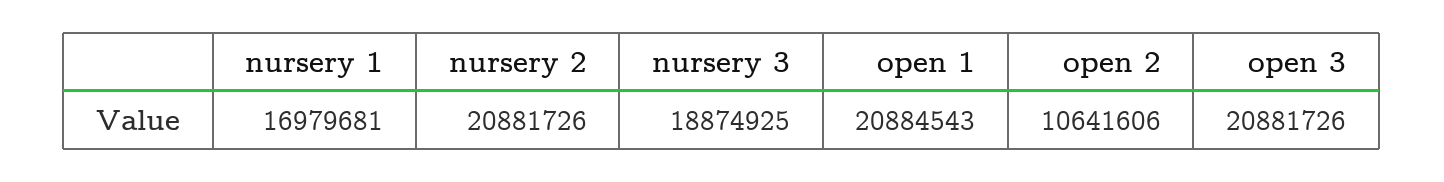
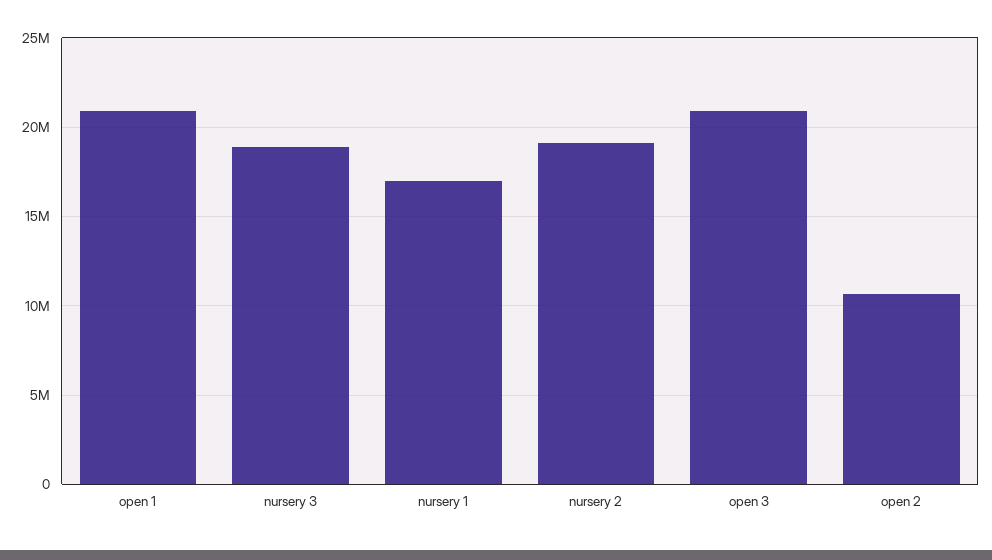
  {
    "nursery 1": 16979681,
-   "nursery 2": 20881726,
+   "nursery 2": 19000000,
    "nursery 3": 18874925,
    "open 1": 20884543,
    "open 2": 10641606,
    "open 3": 20881726
  }

